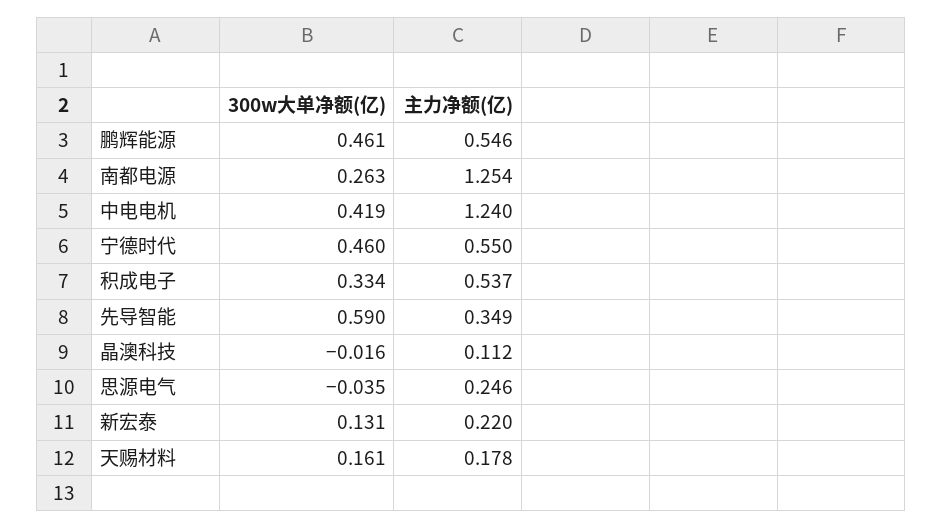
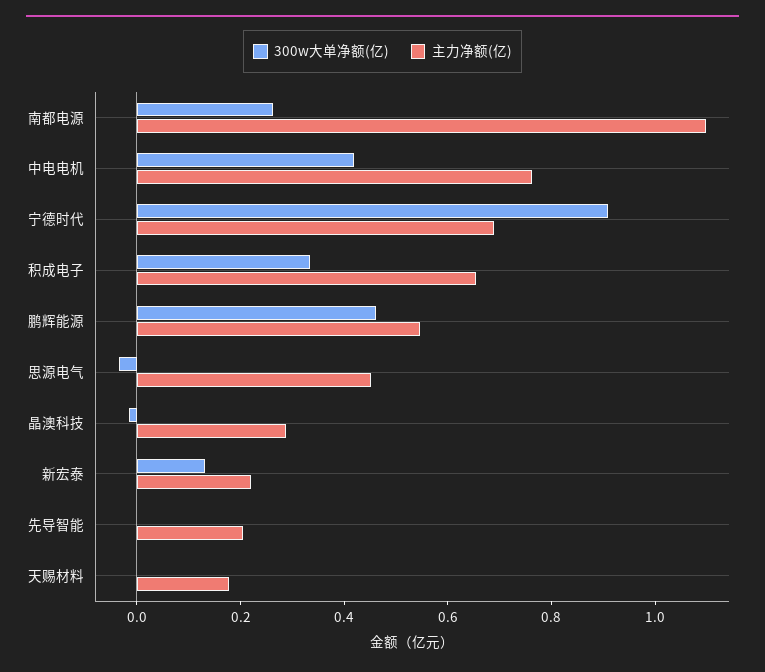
  {
    "300w大单净额(亿)": {
      "鹏辉能源": 0.461,
      "南都电源": 0.263,
      "中电电机": 0.419,
-     "宁德时代": 0.46,
+     "宁德时代": 0.9,
      "积成电子": 0.334,
-     "先导智能": 0.59,
+     "先导智能": 0,
      "晶澳科技": -0.016,
      "思源电气": -0.035,
      "新宏泰": 0.131,
-     "天赐材料": 0.161
+     "天赐材料": 0
    },
    "主力净额(亿)": {
      "鹏辉能源": 0.546,
-     "南都电源": 1.254,
+     "南都电源": 1.1,
-     "中电电机": 1.24,
+     "中电电机": 0.75,
-     "宁德时代": 0.55,
+     "宁德时代": 0.7,
-     "积成电子": 0.537,
+     "积成电子": 0.65,
-     "先导智能": 0.349,
+     "先导智能": 0.2,
-     "晶澳科技": 0.112,
+     "晶澳科技": 0.3,
-     "思源电气": 0.246,
+     "思源电气": 0.45,
      "新宏泰": 0.22,
      "天赐材料": 0.178
    }
  }

